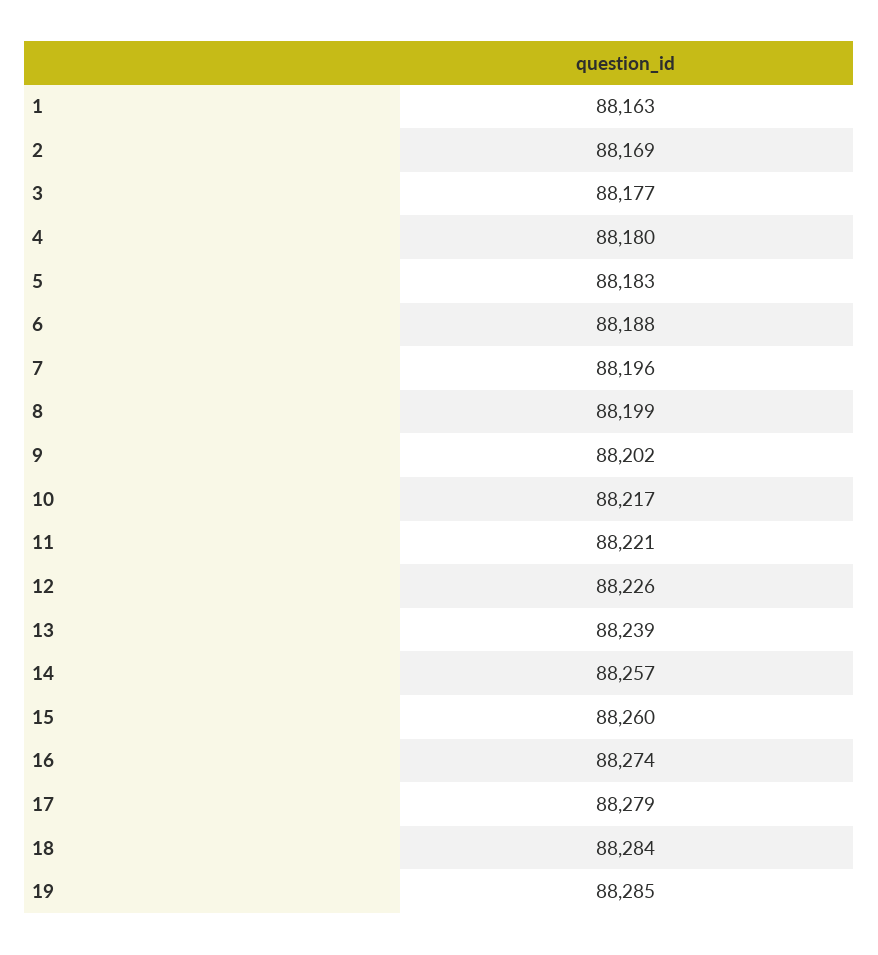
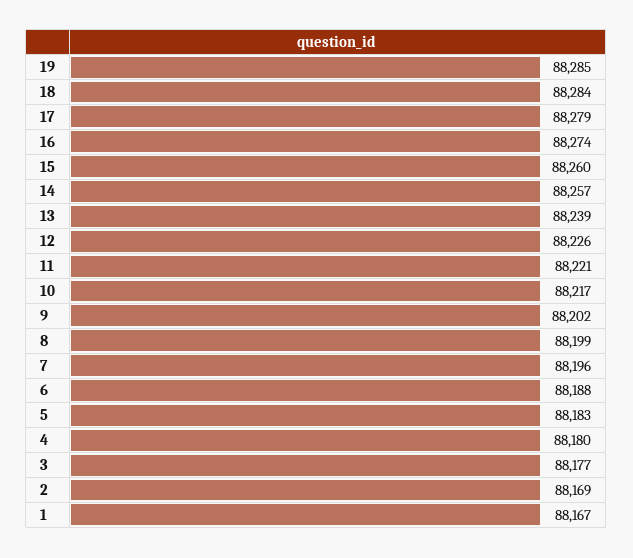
  {
-   "1": 88163,
+   "1": 88167,
    "2": 88169,
    "3": 88177,
    "4": 88180,
    "5": 88183,
    "6": 88188,
    "7": 88196,
    "8": 88199,
    "9": 88202,
    "10": 88217,
    "11": 88221,
    "12": 88226,
    "13": 88239,
    "14": 88257,
    "15": 88260,
    "16": 88274,
    "17": 88279,
    "18": 88284,
    "19": 88285
  }

